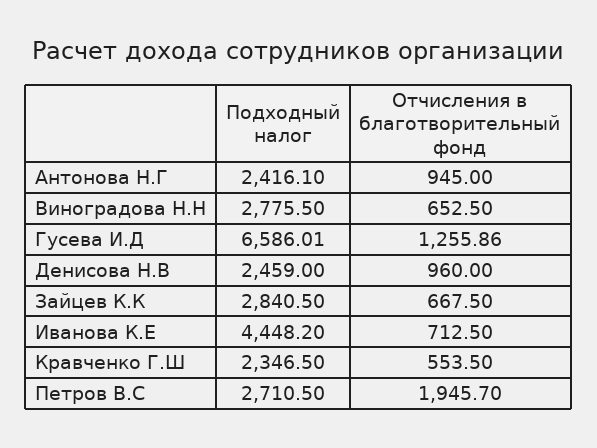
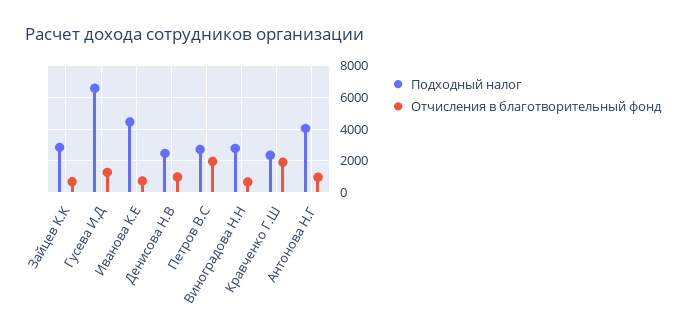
  {
    "Подходный налог": {
-     "Антонова Н.Г": 2416.1,
+     "Антонова Н.Г": 4000,
      "Виноградова Н.Н": 2775.5,
      "Гусева И.Д": 6586.01,
      "Денисова Н.В": 2459,
      "Зайцев К.К": 2840.5,
      "Иванова К.Е": 4448.2,
      "Кравченко Г.Ш": 2346.5,
      "Петров В.С": 2710.5
    },
    "Отчисления в благотворительный фонд": {
      "Антонова Н.Г": 945,
      "Виноградова Н.Н": 652.5,
      "Гусева И.Д": 1255.86,
      "Денисова Н.В": 960,
      "Зайцев К.К": 667.5,
      "Иванова К.Е": 712.5,
-     "Кравченко Г.Ш": 553.5,
+     "Кравченко Г.Ш": 2000,
      "Петров В.С": 1945.7
    }
  }

